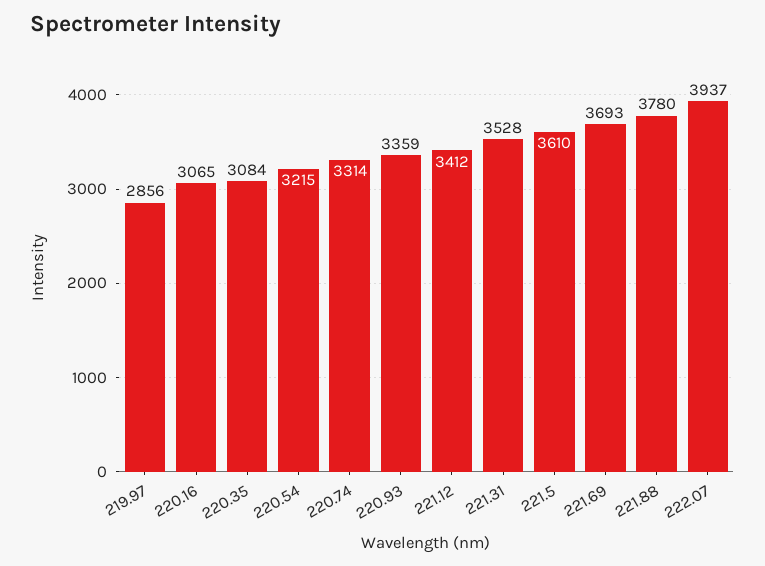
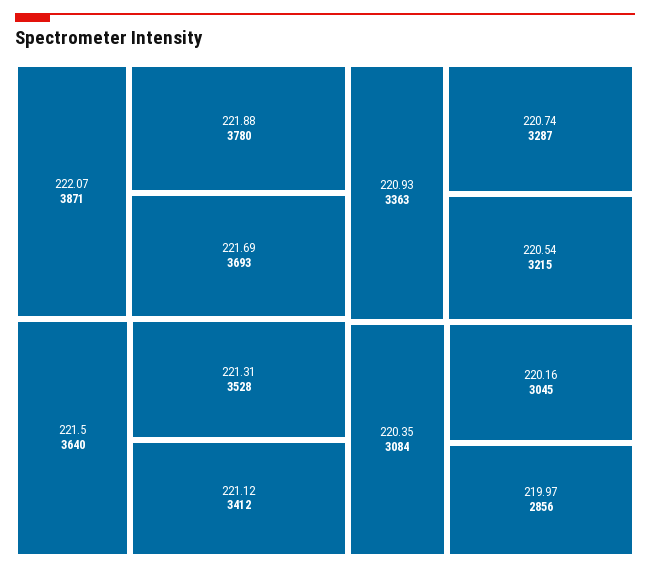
  {
    "219.97": 2856,
-   "220.16": 3065,
+   "220.16": 3045,
    "220.35": 3084,
    "220.54": 3215,
-   "220.74": 3314,
+   "220.74": 3287,
-   "220.93": 3359,
+   "220.93": 3363,
    "221.12": 3412,
    "221.31": 3528,
-   "221.5": 3610,
+   "221.5": 3640,
    "221.69": 3693,
    "221.88": 3780,
-   "222.07": 3937
+   "222.07": 3871
  }

